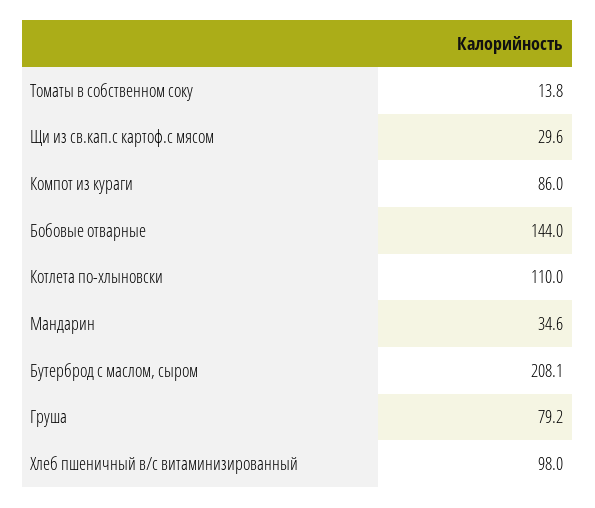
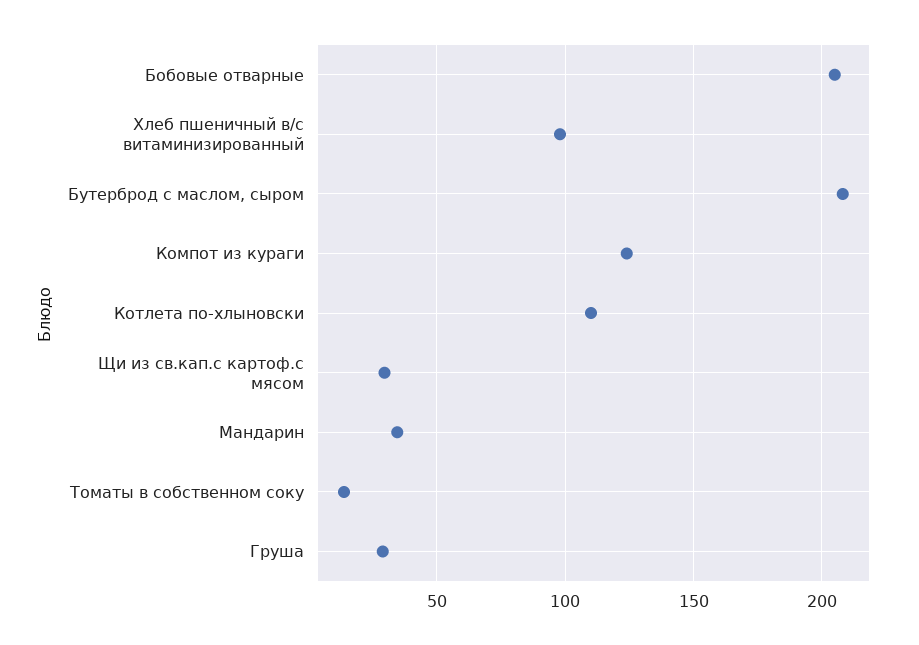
  {
    "Томаты в собственном соку": 13.8,
    "Щи из св.кап.с картоф.с мясом": 29.6,
-   "Компот из кураги": 86,
+   "Компот из кураги": 125,
-   "Бобовые отварные": 144,
+   "Бобовые отварные": 205,
    "Котлета по-хлыновски": 110,
    "Мандарин": 34.6,
    "Бутерброд с маслом, сыром": 208.1,
-   "Груша": 79.2,
+   "Груша": 30,
    "Хлеб пшеничный в/с витаминизированный": 98
  }

